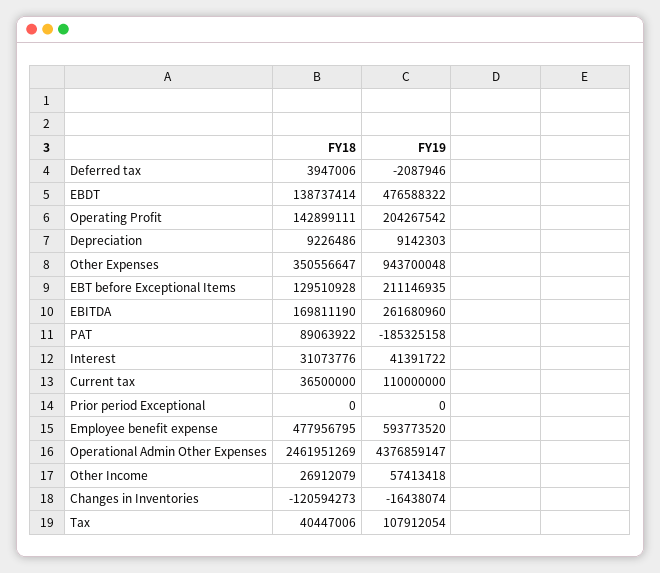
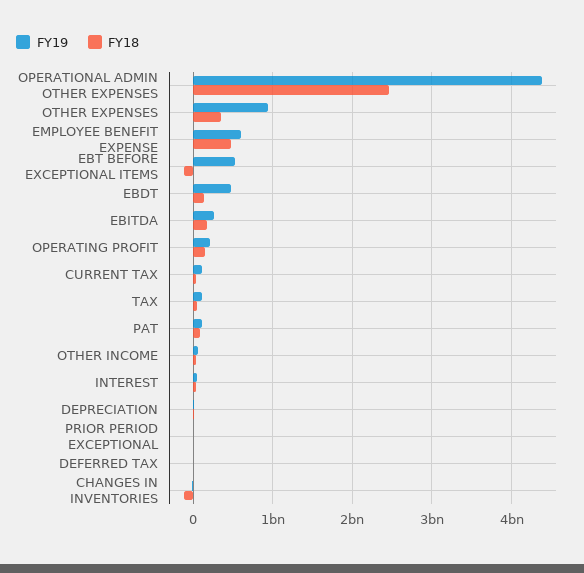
  {
    "FY18": {
      "Deferred tax": 3947006,
      "EBDT": 138737414,
      "Operating Profit": 142899111,
      "Depreciation": 9226486,
      "Other Expenses": 350556647,
-     "EBT before Exceptional Items": 129510928,
+     "EBT before Exceptional Items": -100000000,
      "EBITDA": 169811190,
      "PAT": 89063922,
      "Interest": 31073776,
      "Current tax": 36500000,
      "Prior period Exceptional": 0,
      "Employee benefit expense": 477956795,
      "Operational Admin Other Expenses": 2461951269,
      "Other Income": 26912079,
      "Changes in Inventories": -120594273,
      "Tax": 40447006
    },
    "FY19": {
      "Deferred tax": -2087946,
      "EBDT": 476588322,
      "Operating Profit": 204267542,
      "Depreciation": 9142303,
      "Other Expenses": 943700048,
-     "EBT before Exceptional Items": 211146935,
+     "EBT before Exceptional Items": 500000000,
      "EBITDA": 261680960,
-     "PAT": -185325158,
+     "PAT": 100000000,
      "Interest": 41391722,
      "Current tax": 110000000,
      "Prior period Exceptional": 0,
      "Employee benefit expense": 593773520,
      "Operational Admin Other Expenses": 4376859147,
      "Other Income": 57413418,
      "Changes in Inventories": -16438074,
      "Tax": 107912054
    }
  }

